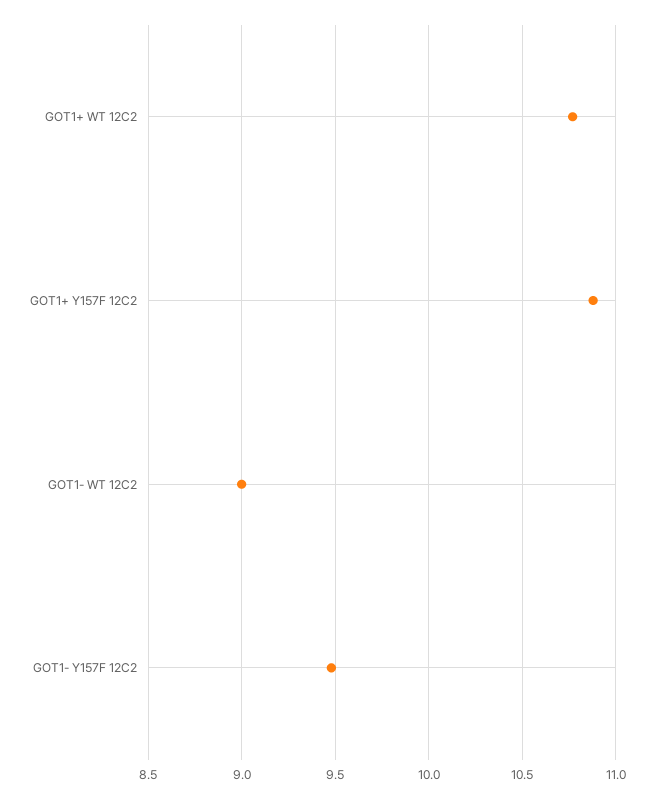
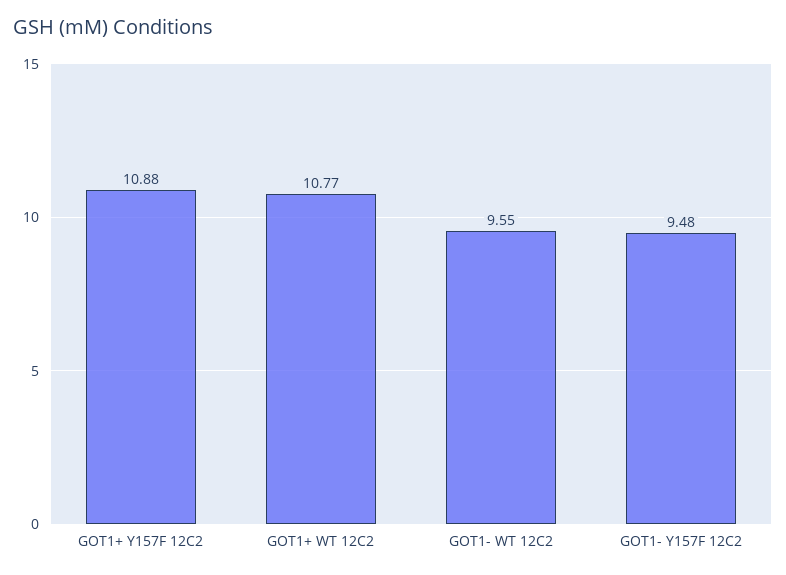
  {
    "GOT1+ WT 12C2": 10.77,
    "GOT1+ Y157F 12C2": 10.88,
-   "GOT1- WT 12C2": 9,
+   "GOT1- WT 12C2": 9.55,
    "GOT1- Y157F 12C2": 9.48
  }

